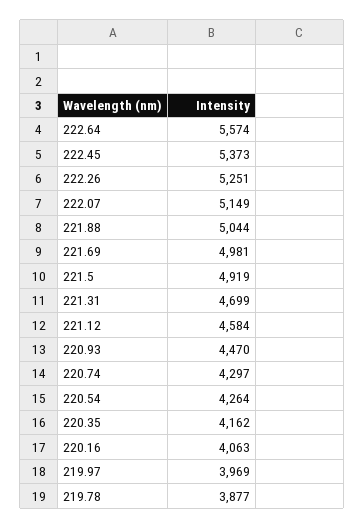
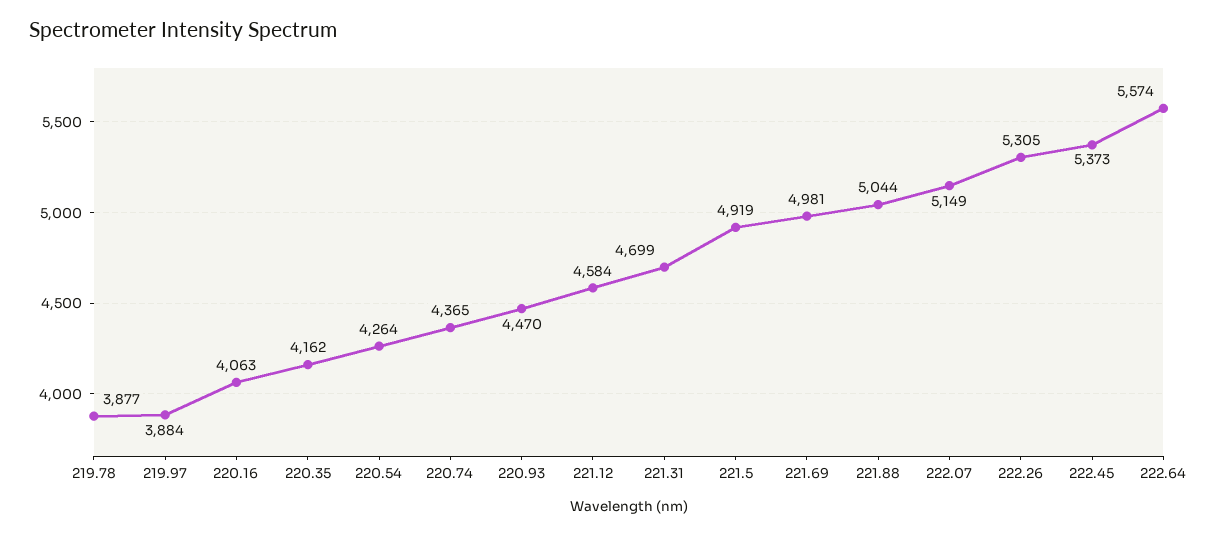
  {
    "222.64": 5574,
    "222.45": 5373,
-   "222.26": 5251,
+   "222.26": 5305,
    "222.07": 5149,
    "221.88": 5044,
    "221.69": 4981,
    "221.5": 4919,
    "221.31": 4699,
    "221.12": 4584,
    "220.93": 4470,
-   "220.74": 4297,
+   "220.74": 4365,
    "220.54": 4264,
    "220.35": 4162,
    "220.16": 4063,
-   "219.97": 3969,
+   "219.97": 3884,
    "219.78": 3877
  }

